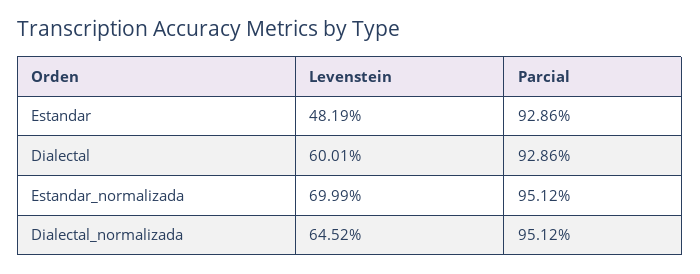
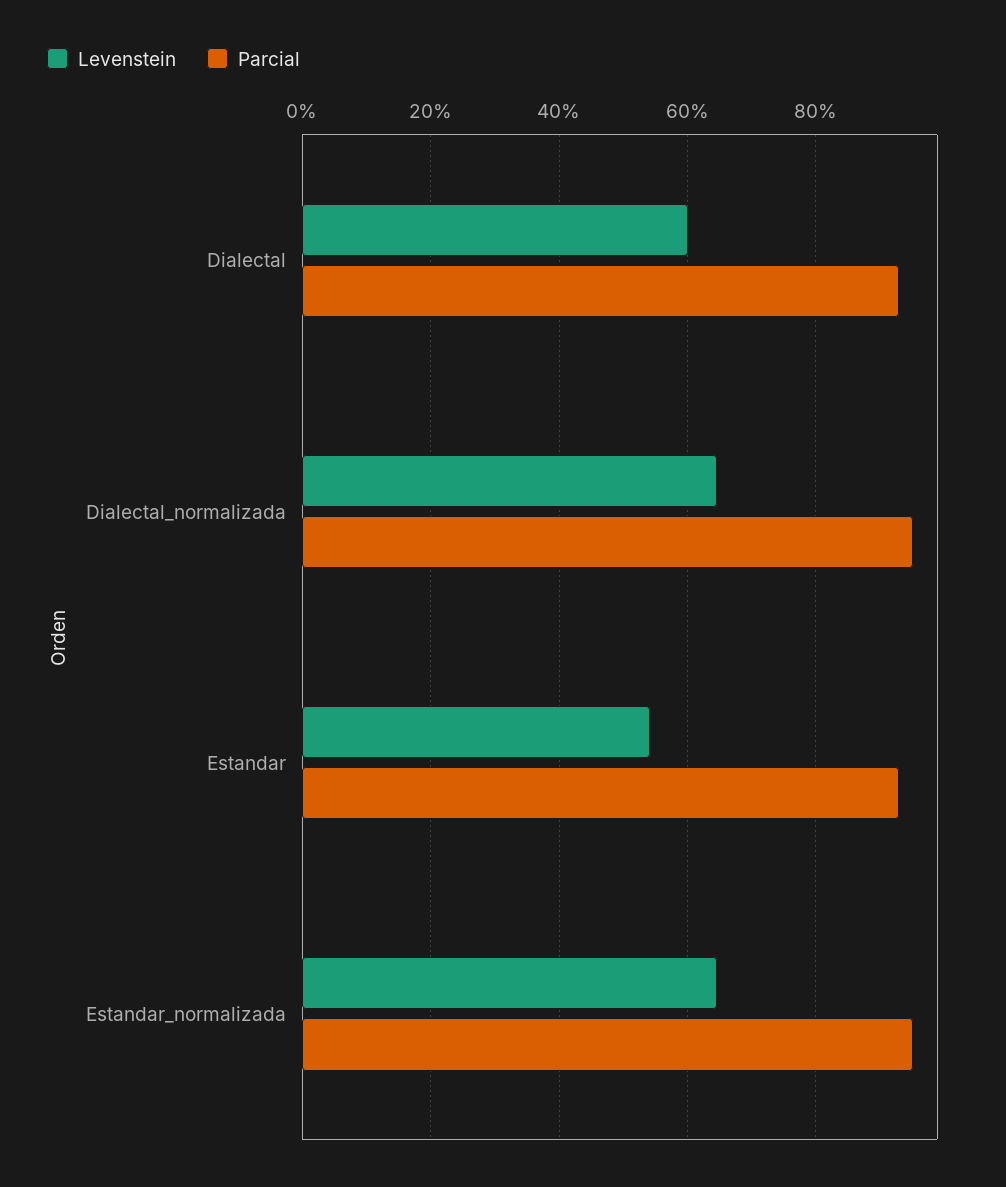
  {
    "Levenstein": {
-     "Estandar": 48.19,
+     "Estandar": 54,
      "Dialectal": 60.01,
-     "Estandar_normalizada": 69.99,
+     "Estandar_normalizada": 64,
      "Dialectal_normalizada": 64.52
    },
    "Parcial": {
      "Estandar": 92.86,
      "Dialectal": 92.86,
      "Estandar_normalizada": 95.12,
      "Dialectal_normalizada": 95.12
    }
  }

